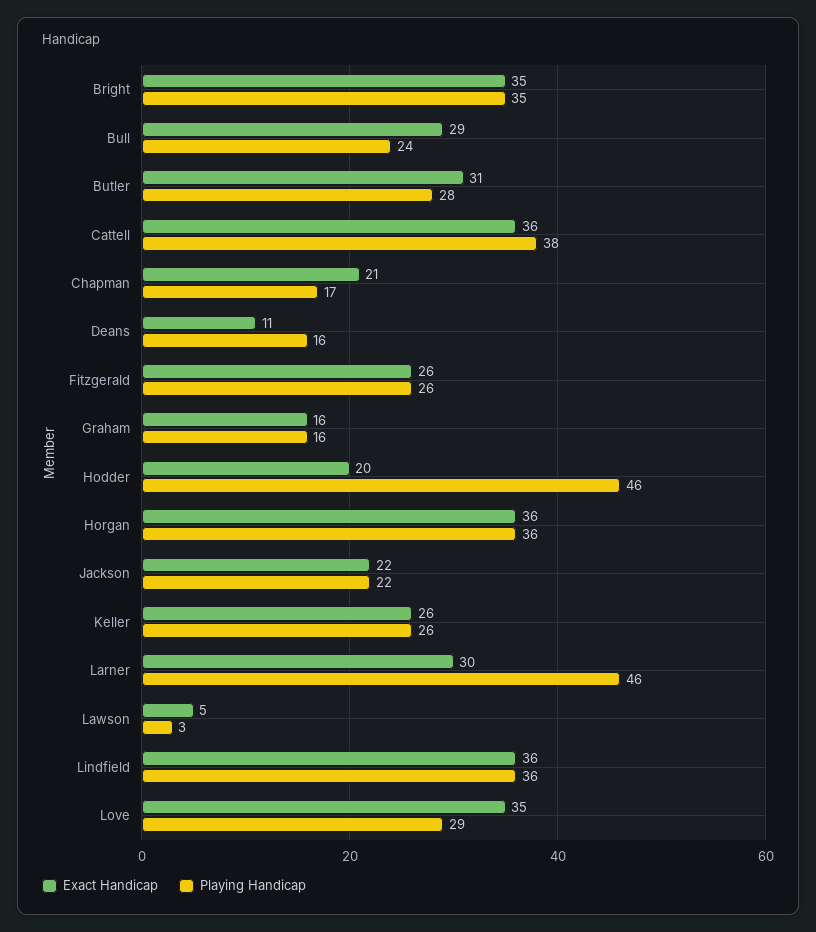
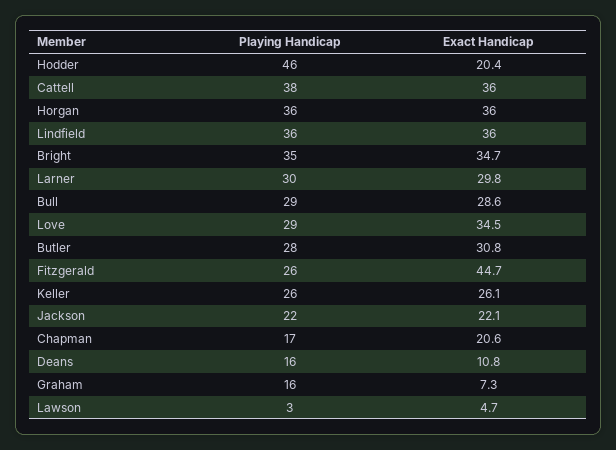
  {
    "Exact Handicap": {
      "Bright": 34.7,
      "Bull": 28.6,
      "Butler": 30.8,
      "Cattell": 36,
      "Chapman": 20.6,
      "Deans": 10.8,
-     "Fitzgerald": 26,
+     "Fitzgerald": 44.7,
-     "Graham": 16,
+     "Graham": 7.3,
      "Hodder": 20.4,
      "Horgan": 36,
      "Jackson": 22.1,
      "Keller": 26.1,
      "Larner": 29.8,
      "Lawson": 4.7,
      "Lindfield": 36,
      "Love": 34.5
    },
    "Playing Handicap": {
      "Bright": 35,
-     "Bull": 24,
+     "Bull": 29,
      "Butler": 28,
      "Cattell": 38,
      "Chapman": 17,
      "Deans": 16,
      "Fitzgerald": 26,
      "Graham": 16,
      "Hodder": 46,
      "Horgan": 36,
      "Jackson": 22,
      "Keller": 26,
-     "Larner": 46,
+     "Larner": 30,
      "Lawson": 3,
      "Lindfield": 36,
      "Love": 29
    }
  }

